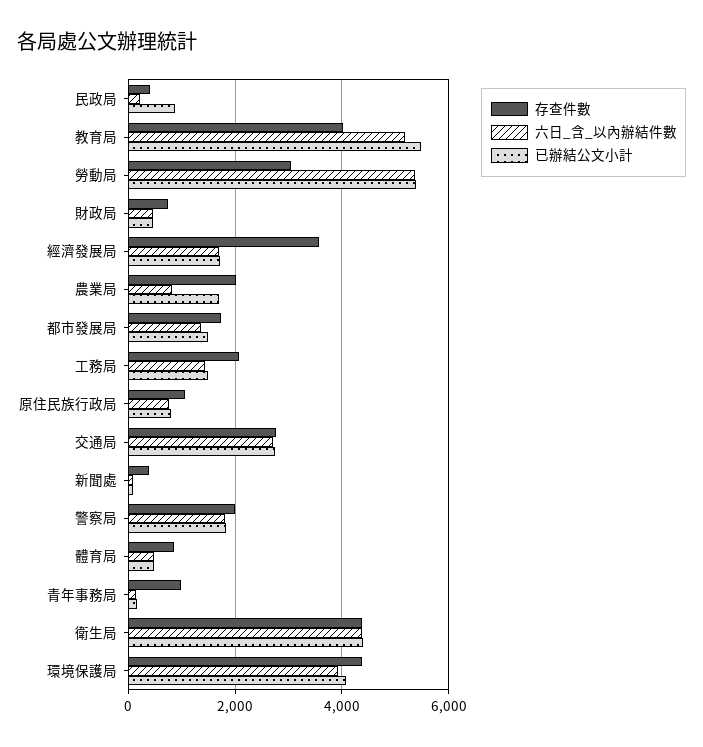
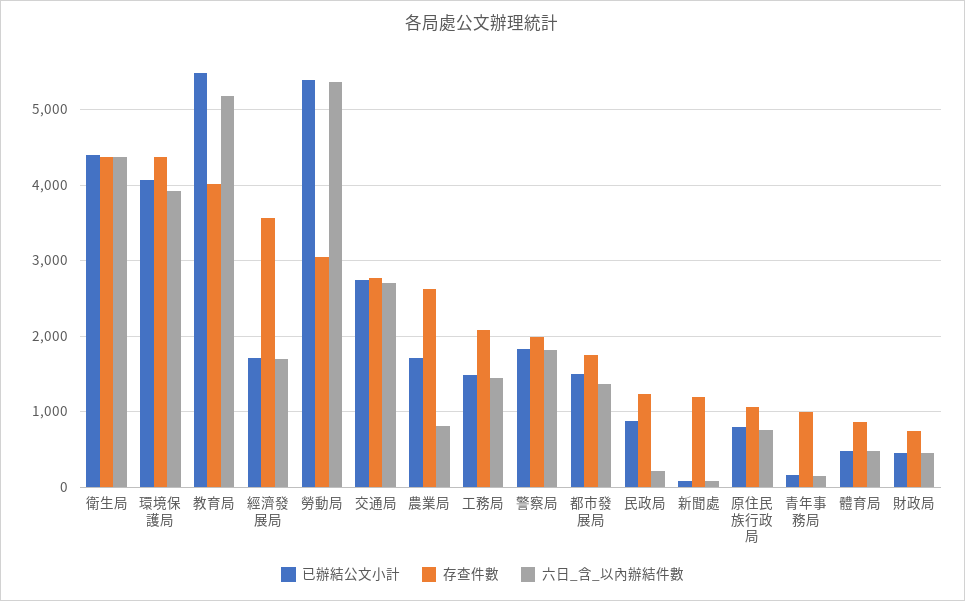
  {
    "存查件數": {
-     "民政局": 400,
+     "民政局": 1200,
      "教育局": 4000,
      "勞動局": 3100,
      "財政局": 700,
      "經濟發展局": 3600,
-     "農業局": 2000,
+     "農業局": 2600,
      "都市發展局": 1700,
      "工務局": 2100,
      "原住民族行政局": 1100,
      "交通局": 2800,
-     "新聞處": 400,
+     "新聞處": 1200,
      "警察局": 2000,
      "體育局": 900,
      "青年事務局": 1000,
      "衛生局": 4400,
      "環境保護局": 4400
    },
    "六日_含_以內辦結件數": {
      "民政局": 200,
      "教育局": 5200,
      "勞動局": 5400,
      "財政局": 500,
      "經濟發展局": 1700,
      "農業局": 800,
      "都市發展局": 1400,
      "工務局": 1400,
      "原住民族行政局": 800,
      "交通局": 2700,
      "新聞處": 100,
      "警察局": 1800,
      "體育局": 500,
      "青年事務局": 200,
      "衛生局": 4400,
      "環境保護局": 3900
    },
    "已辦結公文小計": {
      "民政局": 900,
      "教育局": 5500,
      "勞動局": 5400,
      "財政局": 500,
      "經濟發展局": 1700,
      "農業局": 1700,
      "都市發展局": 1500,
      "工務局": 1500,
      "原住民族行政局": 800,
      "交通局": 2700,
      "新聞處": 100,
      "警察局": 1800,
      "體育局": 500,
      "青年事務局": 200,
      "衛生局": 4400,
      "環境保護局": 4100
    }
  }

